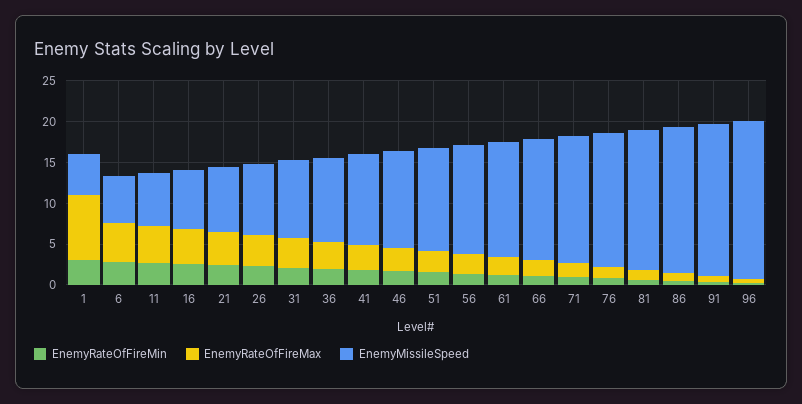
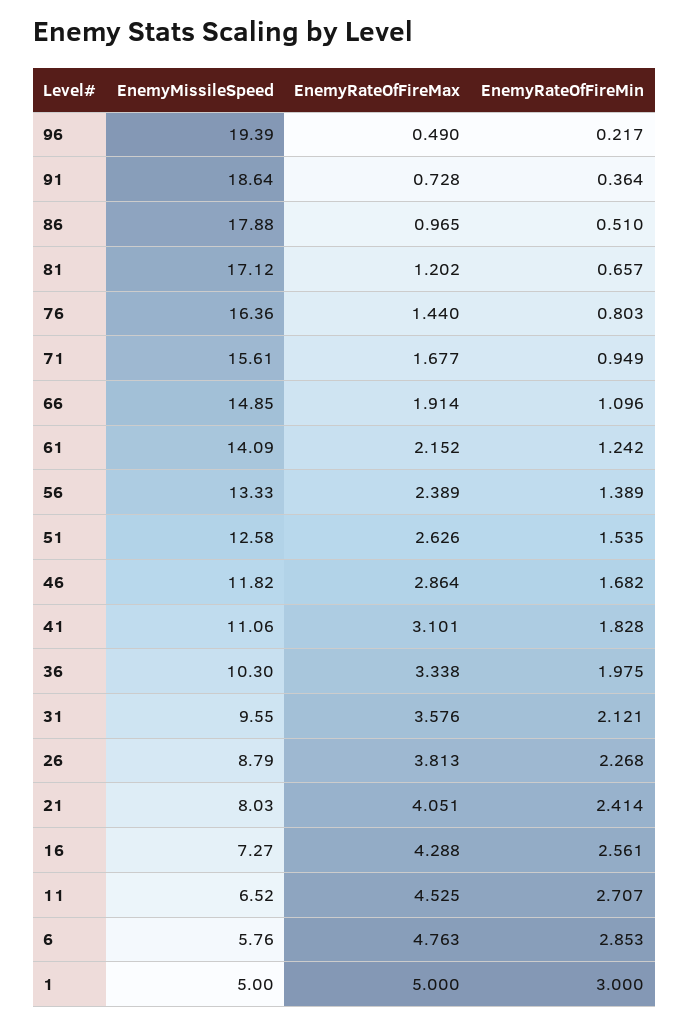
  {
    "EnemyRateOfFireMin": {
      "1": 3,
      "6": 2.853,
      "11": 2.707,
      "16": 2.561,
      "21": 2.414,
      "26": 2.268,
      "31": 2.121,
      "36": 1.975,
      "41": 1.828,
      "46": 1.682,
      "51": 1.535,
      "56": 1.389,
      "61": 1.242,
      "66": 1.096,
      "71": 0.949,
      "76": 0.803,
      "81": 0.657,
      "86": 0.51,
      "91": 0.364,
      "96": 0.217
    },
    "EnemyRateOfFireMax": {
-     "1": 8,
+     "1": 5,
      "6": 4.763,
      "11": 4.525,
      "16": 4.288,
      "21": 4.051,
      "26": 3.813,
      "31": 3.576,
      "36": 3.338,
      "41": 3.101,
      "46": 2.864,
      "51": 2.626,
      "56": 2.389,
      "61": 2.152,
      "66": 1.914,
      "71": 1.677,
      "76": 1.44,
      "81": 1.202,
      "86": 0.965,
      "91": 0.728,
      "96": 0.49
    },
    "EnemyMissileSpeed": {
      "1": 5,
      "6": 5.76,
      "11": 6.52,
      "16": 7.27,
      "21": 8.03,
      "26": 8.79,
      "31": 9.55,
      "36": 10.3,
      "41": 11.06,
      "46": 11.82,
      "51": 12.58,
      "56": 13.33,
      "61": 14.09,
      "66": 14.85,
      "71": 15.61,
      "76": 16.36,
      "81": 17.12,
      "86": 17.88,
      "91": 18.64,
      "96": 19.39
    }
  }

